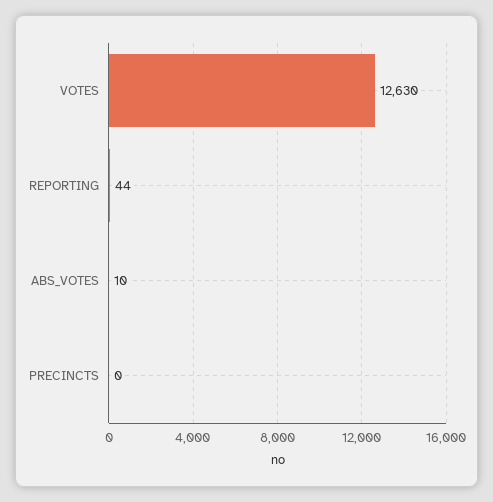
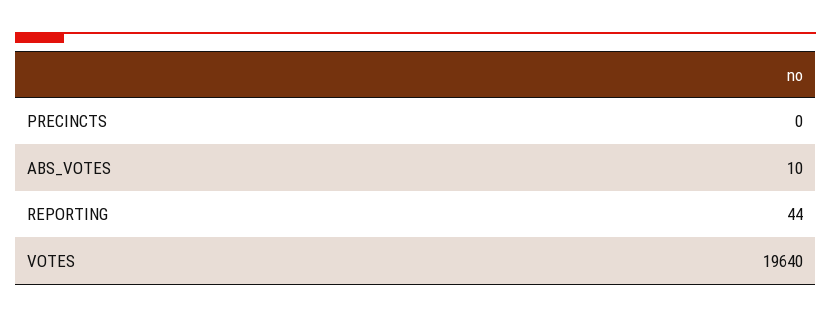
  {
-   "VOTES": 12630,
+   "VOTES": 19640,
    "REPORTING": 44,
    "ABS_VOTES": 10,
    "PRECINCTS": 0
  }

